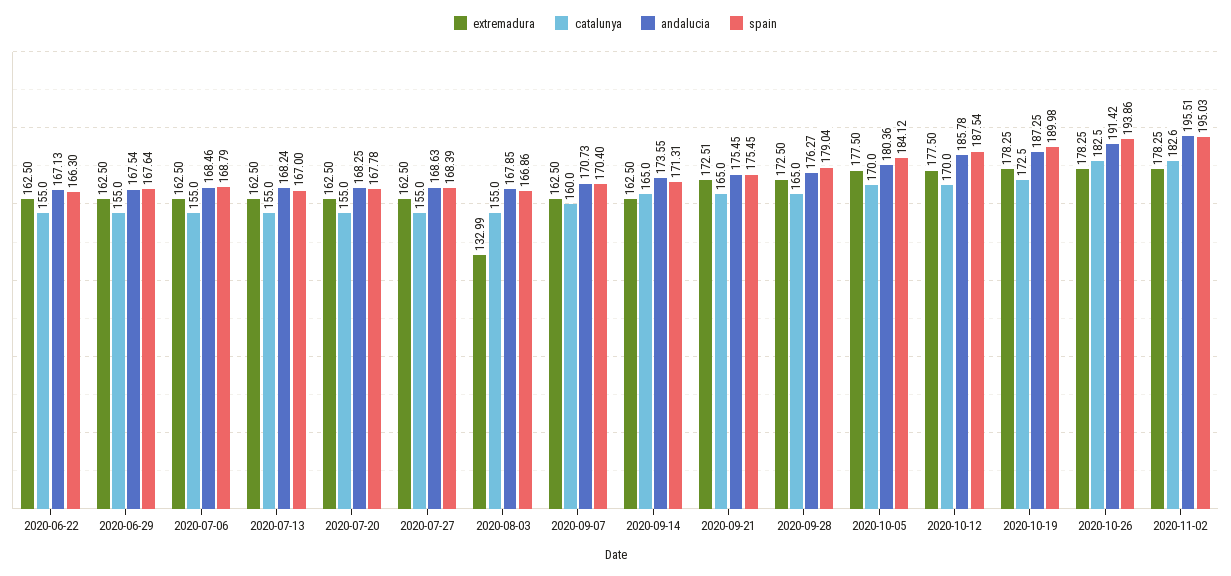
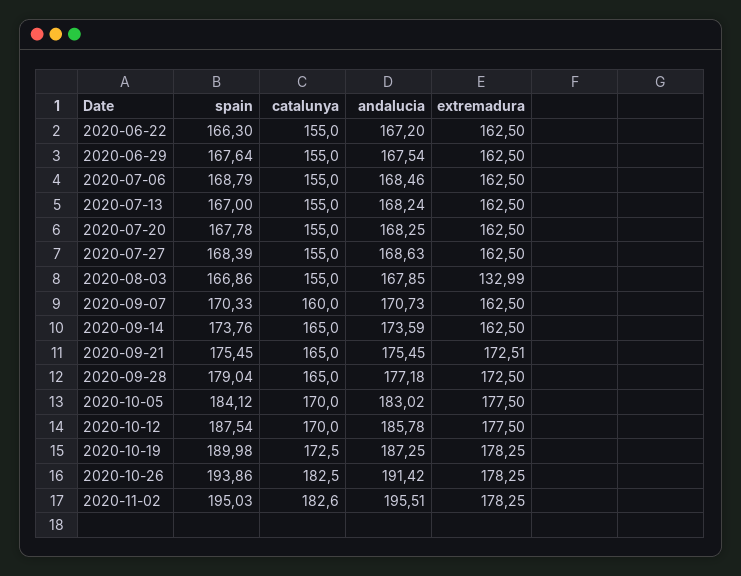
  {
    "extremadura": {
      "2020-06-22": 162.5,
      "2020-06-29": 162.5,
      "2020-07-06": 162.5,
      "2020-07-13": 162.5,
      "2020-07-20": 162.5,
      "2020-07-27": 162.5,
      "2020-08-03": 132.99,
      "2020-09-07": 162.5,
      "2020-09-14": 162.5,
      "2020-09-21": 172.51,
      "2020-09-28": 172.5,
      "2020-10-05": 177.5,
      "2020-10-12": 177.5,
      "2020-10-19": 178.25,
      "2020-10-26": 178.25,
      "2020-11-02": 178.25
    },
    "catalunya": {
      "2020-06-22": 155,
      "2020-06-29": 155,
      "2020-07-06": 155,
      "2020-07-13": 155,
      "2020-07-20": 155,
      "2020-07-27": 155,
      "2020-08-03": 155,
      "2020-09-07": 160,
      "2020-09-14": 165,
      "2020-09-21": 165,
      "2020-09-28": 165,
      "2020-10-05": 170,
      "2020-10-12": 170,
      "2020-10-19": 172.5,
      "2020-10-26": 182.5,
      "2020-11-02": 182.6
    },
    "andalucia": {
-     "2020-06-22": 167.13,
+     "2020-06-22": 167.2,
      "2020-06-29": 167.54,
      "2020-07-06": 168.46,
      "2020-07-13": 168.24,
      "2020-07-20": 168.25,
      "2020-07-27": 168.63,
      "2020-08-03": 167.85,
      "2020-09-07": 170.73,
-     "2020-09-14": 173.55,
+     "2020-09-14": 173.59,
      "2020-09-21": 175.45,
-     "2020-09-28": 176.27,
+     "2020-09-28": 177.18,
-     "2020-10-05": 180.36,
+     "2020-10-05": 183.02,
      "2020-10-12": 185.78,
      "2020-10-19": 187.25,
      "2020-10-26": 191.42,
      "2020-11-02": 195.51
    },
    "spain": {
      "2020-06-22": 166.3,
      "2020-06-29": 167.64,
      "2020-07-06": 168.79,
      "2020-07-13": 167,
      "2020-07-20": 167.78,
      "2020-07-27": 168.39,
      "2020-08-03": 166.86,
-     "2020-09-07": 170.4,
+     "2020-09-07": 170.33,
-     "2020-09-14": 171.31,
+     "2020-09-14": 173.76,
      "2020-09-21": 175.45,
      "2020-09-28": 179.04,
      "2020-10-05": 184.12,
      "2020-10-12": 187.54,
      "2020-10-19": 189.98,
      "2020-10-26": 193.86,
      "2020-11-02": 195.03
    }
  }

